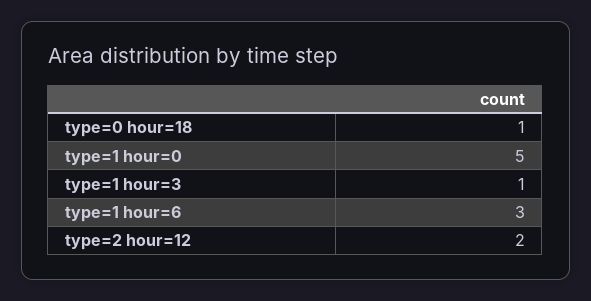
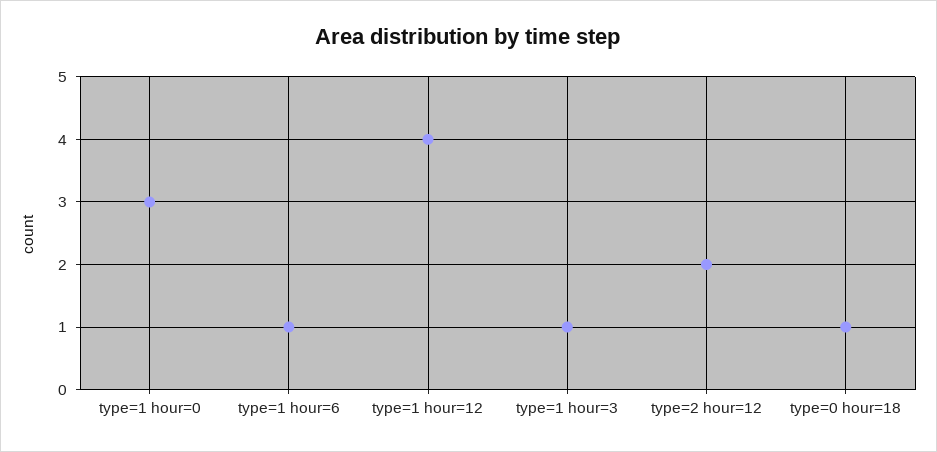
  {
    "type=0 hour=18": 1,
-   "type=1 hour=0": 5,
+   "type=1 hour=0": 3,
    "type=1 hour=3": 1,
-   "type=1 hour=6": 3,
+   "type=1 hour=6": 1,
-   "type=2 hour=12": 2
+   "type=2 hour=12": 2,
+   "type=1 hour=12": 4
  }

